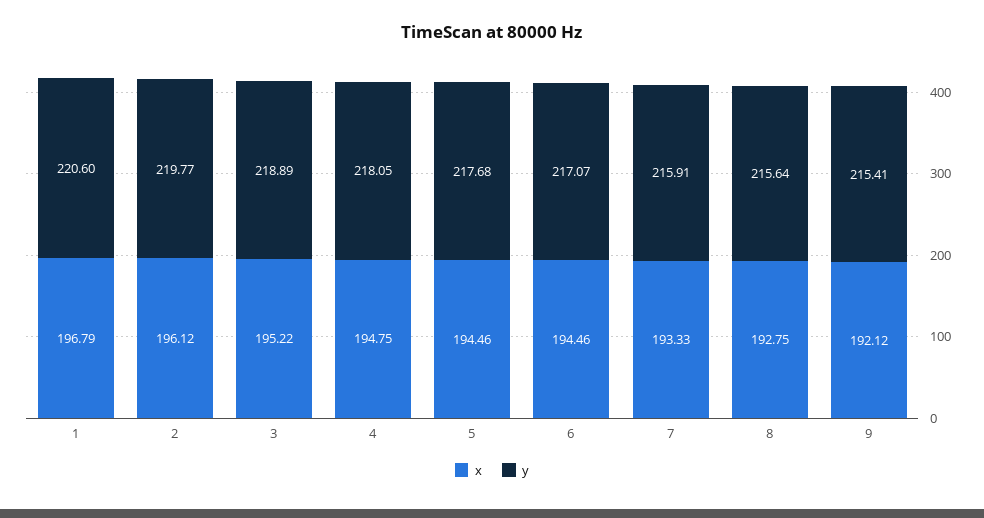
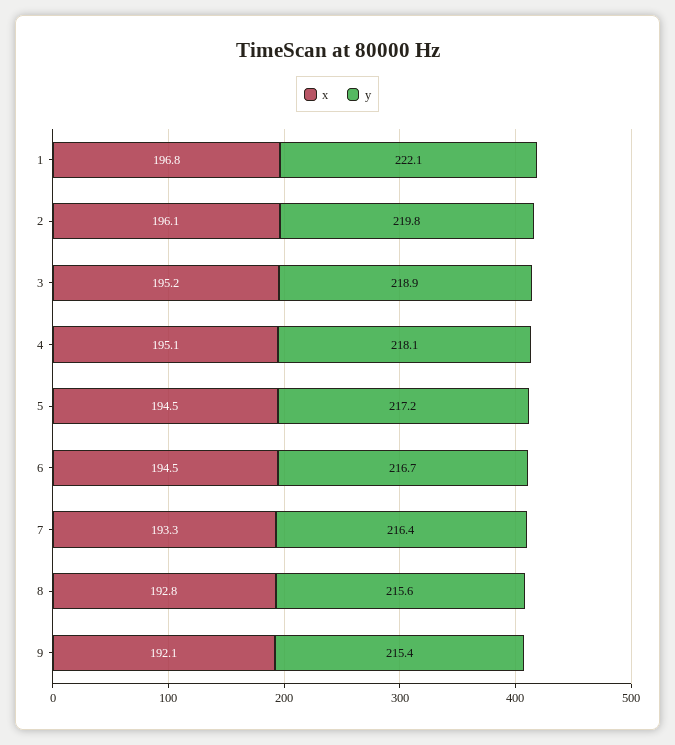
  {
    "x": {
      "1": 196.79,
      "2": 196.12,
      "3": 195.22,
-     "4": 194.75,
+     "4": 195.1,
      "5": 194.46,
      "6": 194.46,
      "7": 193.33,
      "8": 192.75,
      "9": 192.12
    },
    "y": {
-     "1": 220.6,
+     "1": 222.1,
      "2": 219.77,
      "3": 218.89,
      "4": 218.05,
-     "5": 217.68,
+     "5": 217.2,
-     "6": 217.07,
+     "6": 216.7,
-     "7": 215.91,
+     "7": 216.4,
      "8": 215.64,
      "9": 215.41
    }
  }

